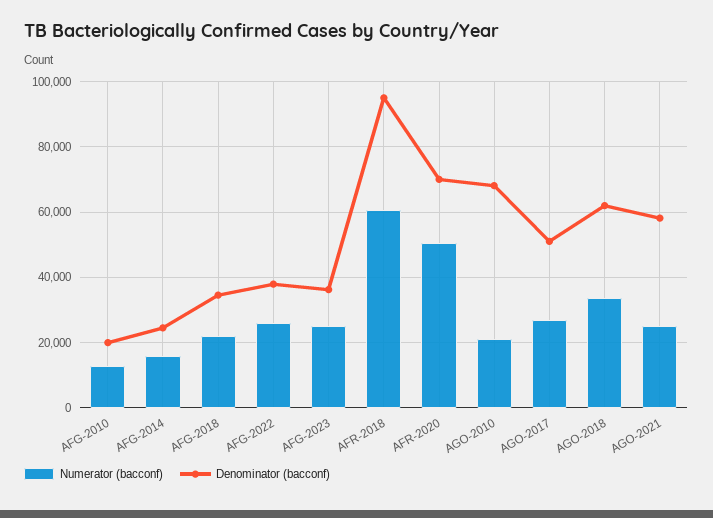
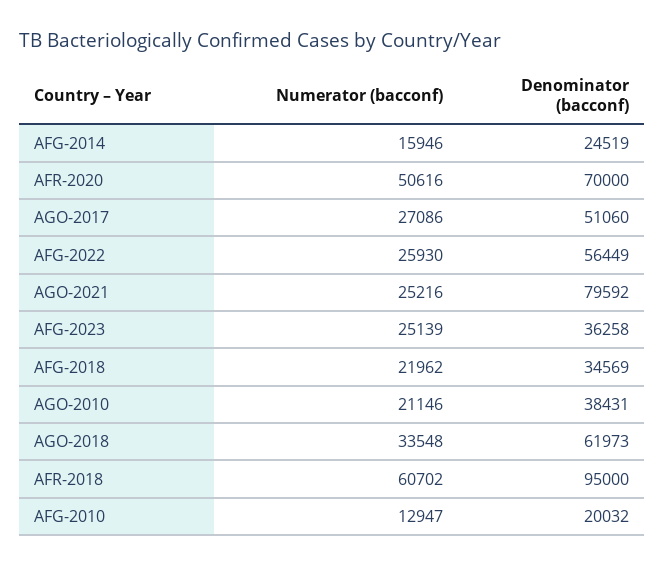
  {
    "Numerator (bacconf)": {
      "AFG-2010": 12947,
      "AFG-2014": 15946,
      "AFG-2018": 21962,
      "AFG-2022": 25930,
      "AFG-2023": 25139,
      "AFR-2018": 60702,
      "AFR-2020": 50616,
      "AGO-2010": 21146,
      "AGO-2017": 27086,
      "AGO-2018": 33548,
      "AGO-2021": 25216
    },
    "Denominator (bacconf)": {
      "AFG-2010": 20032,
      "AFG-2014": 24519,
      "AFG-2018": 34569,
-     "AFG-2022": 38000,
+     "AFG-2022": 56449,
      "AFG-2023": 36258,
      "AFR-2018": 95000,
      "AFR-2020": 70000,
-     "AGO-2010": 68000,
+     "AGO-2010": 38431,
      "AGO-2017": 51060,
      "AGO-2018": 61973,
-     "AGO-2021": 58000
+     "AGO-2021": 79592
    }
  }

